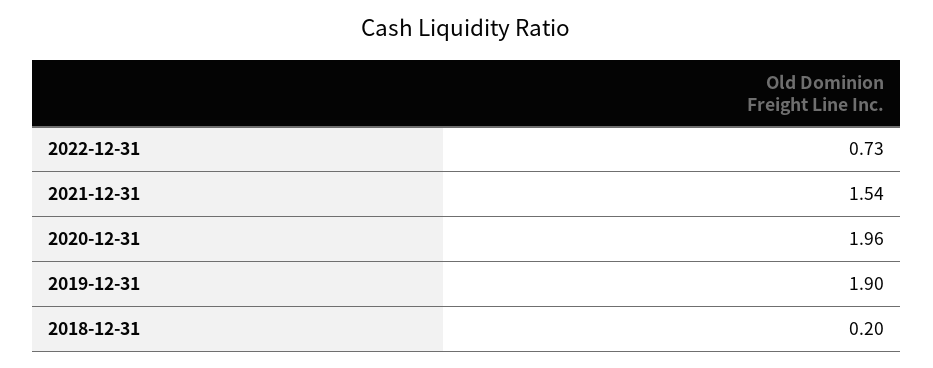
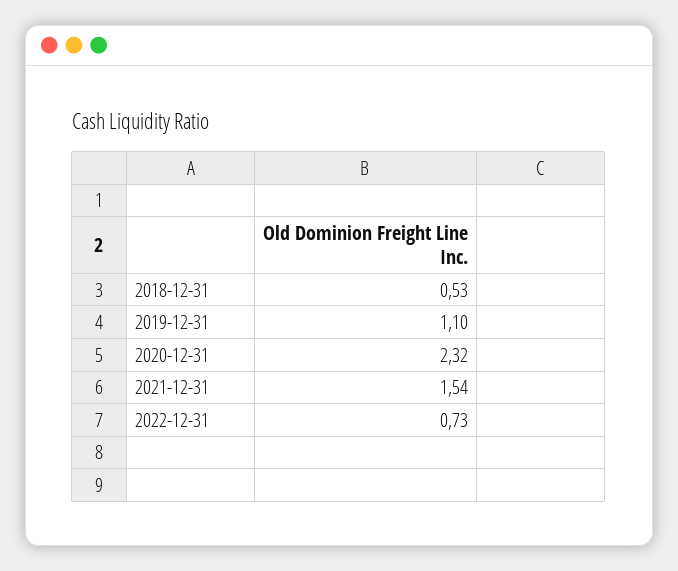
  {
    "2022-12-31": 0.73,
    "2021-12-31": 1.54,
-   "2020-12-31": 1.96,
+   "2020-12-31": 2.32,
-   "2019-12-31": 1.9,
+   "2019-12-31": 1.1,
-   "2018-12-31": 0.2
+   "2018-12-31": 0.53
  }

